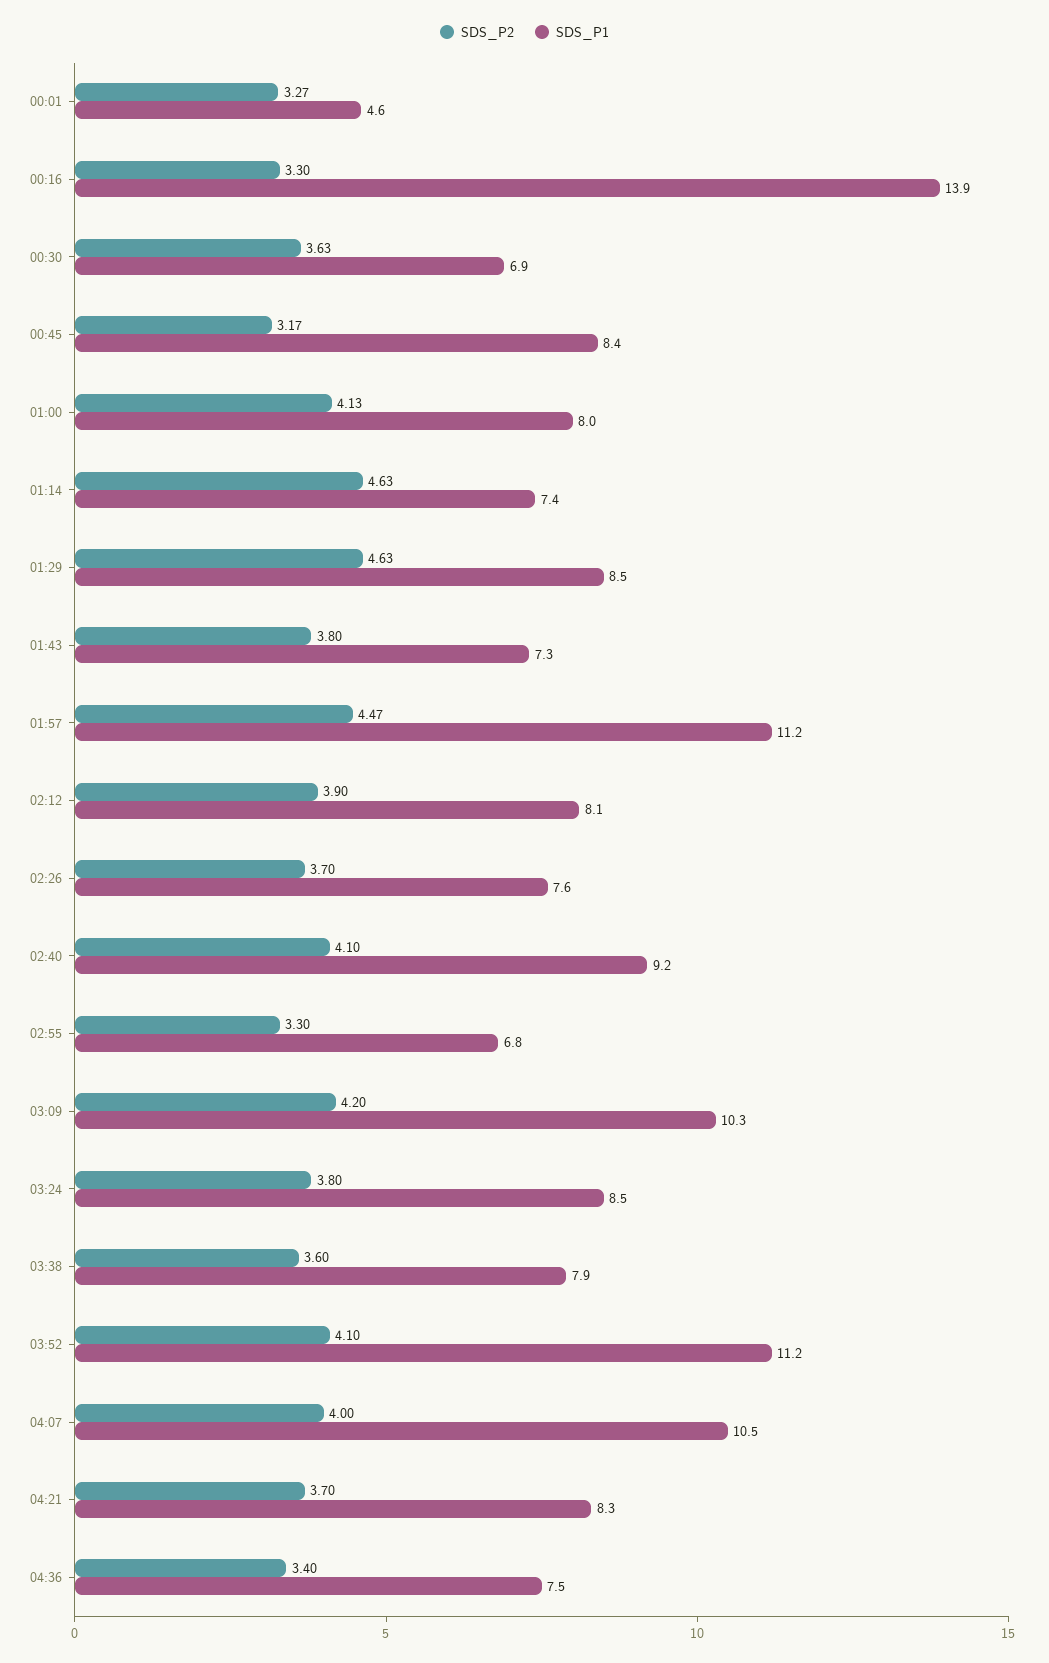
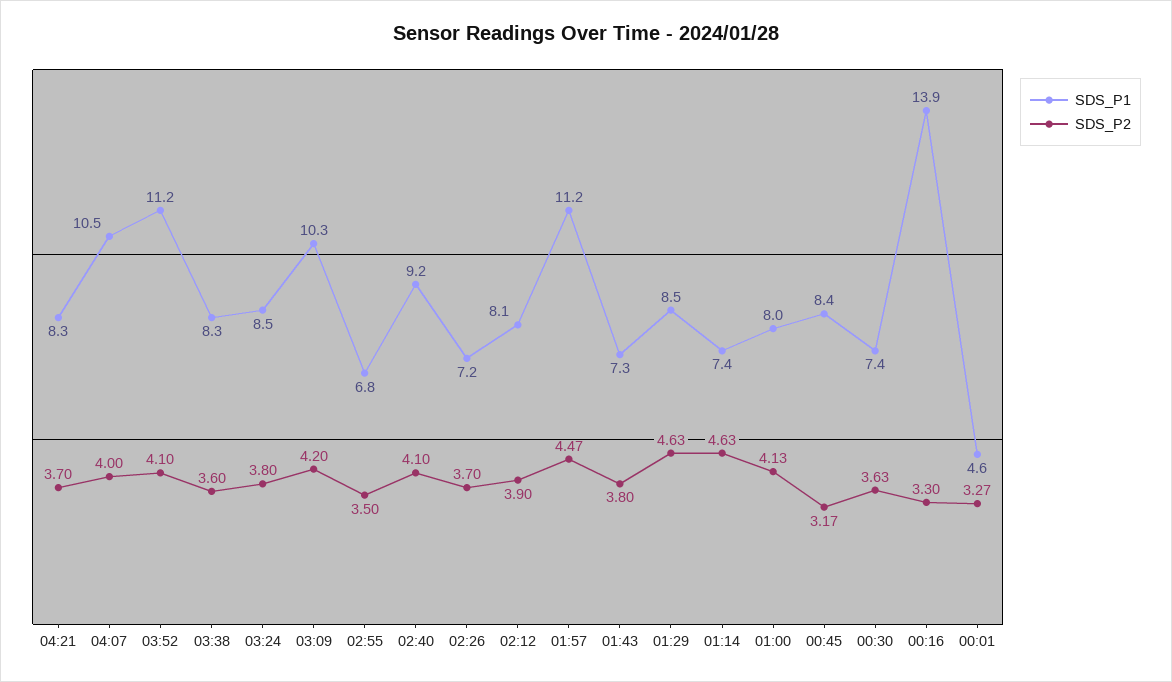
  {
    "SDS_P2": {
      "00:01": 3.27,
      "00:16": 3.3,
      "00:30": 3.63,
      "00:45": 3.17,
      "01:00": 4.13,
      "01:14": 4.63,
      "01:29": 4.63,
      "01:43": 3.8,
      "01:57": 4.47,
      "02:12": 3.9,
      "02:26": 3.7,
      "02:40": 4.1,
-     "02:55": 3.3,
+     "02:55": 3.5,
      "03:09": 4.2,
      "03:24": 3.8,
      "03:38": 3.6,
      "03:52": 4.1,
      "04:07": 4,
-     "04:21": 3.7,
+     "04:21": 3.7
-     "04:36": 3.4
    },
    "SDS_P1": {
      "00:01": 4.6,
      "00:16": 13.9,
-     "00:30": 6.9,
+     "00:30": 7.4,
      "00:45": 8.4,
      "01:00": 8,
      "01:14": 7.4,
      "01:29": 8.5,
      "01:43": 7.3,
      "01:57": 11.2,
      "02:12": 8.1,
-     "02:26": 7.6,
+     "02:26": 7.2,
      "02:40": 9.2,
      "02:55": 6.8,
      "03:09": 10.3,
      "03:24": 8.5,
-     "03:38": 7.9,
+     "03:38": 8.3,
      "03:52": 11.2,
      "04:07": 10.5,
-     "04:21": 8.3,
+     "04:21": 8.3
-     "04:36": 7.5
    }
  }

